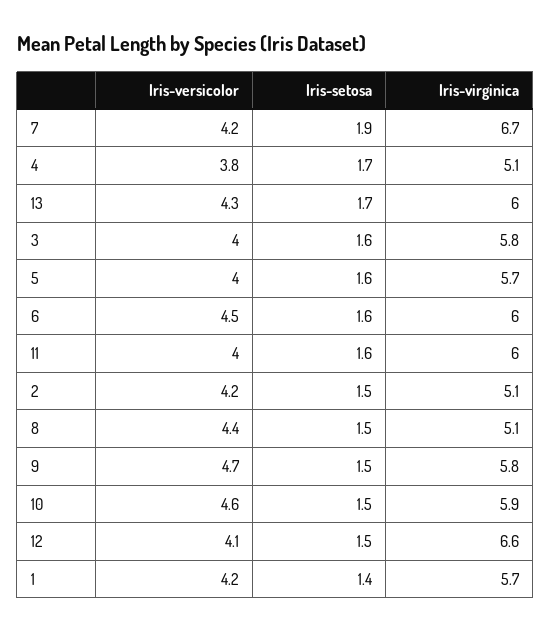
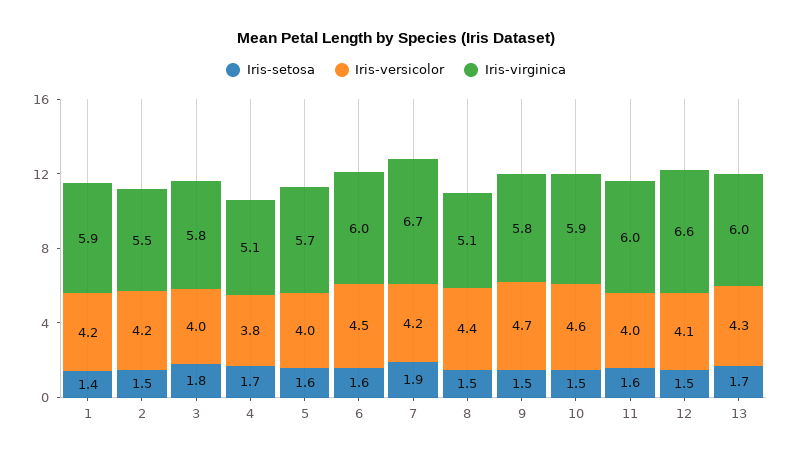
  {
    "Iris-versicolor": {
      "7": 4.2,
      "4": 3.8,
      "13": 4.3,
      "3": 4,
      "5": 4,
      "6": 4.5,
      "11": 4,
      "2": 4.2,
      "8": 4.4,
      "9": 4.7,
      "10": 4.6,
      "12": 4.1,
      "1": 4.2
    },
    "Iris-setosa": {
      "7": 1.9,
      "4": 1.7,
      "13": 1.7,
-     "3": 1.6,
+     "3": 1.8,
      "5": 1.6,
      "6": 1.6,
      "11": 1.6,
      "2": 1.5,
      "8": 1.5,
      "9": 1.5,
      "10": 1.5,
      "12": 1.5,
      "1": 1.4
    },
    "Iris-virginica": {
      "7": 6.7,
      "4": 5.1,
      "13": 6,
      "3": 5.8,
      "5": 5.7,
      "6": 6,
      "11": 6,
-     "2": 5.1,
+     "2": 5.5,
      "8": 5.1,
      "9": 5.8,
      "10": 5.9,
      "12": 6.6,
-     "1": 5.7
+     "1": 5.9
    }
  }

